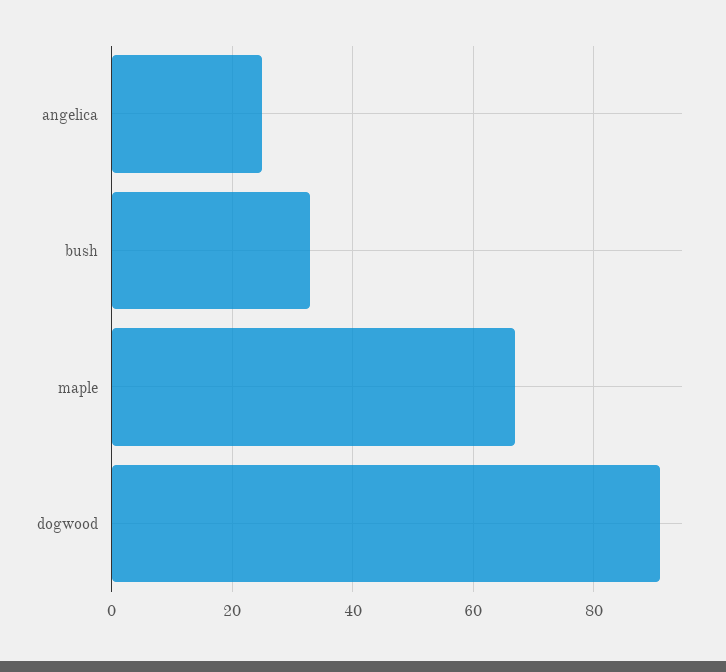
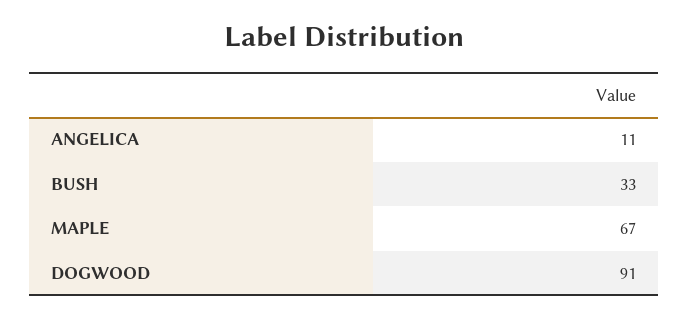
  {
-   "angelica": 25,
+   "angelica": 11,
    "bush": 33,
    "maple": 67,
    "dogwood": 91
  }

